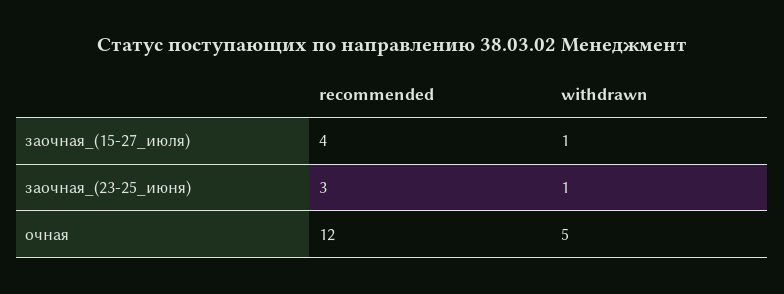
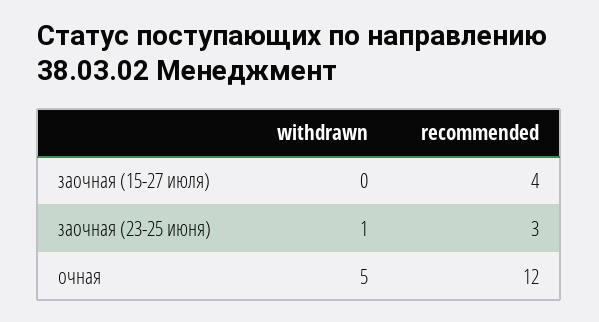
  {
    "recommended": {
      "заочная_(15-27_июля)": 4,
      "заочная_(23-25_июня)": 3,
      "очная": 12
    },
    "withdrawn": {
-     "заочная_(15-27_июля)": 1,
+     "заочная_(15-27_июля)": 0,
      "заочная_(23-25_июня)": 1,
      "очная": 5
    }
  }

